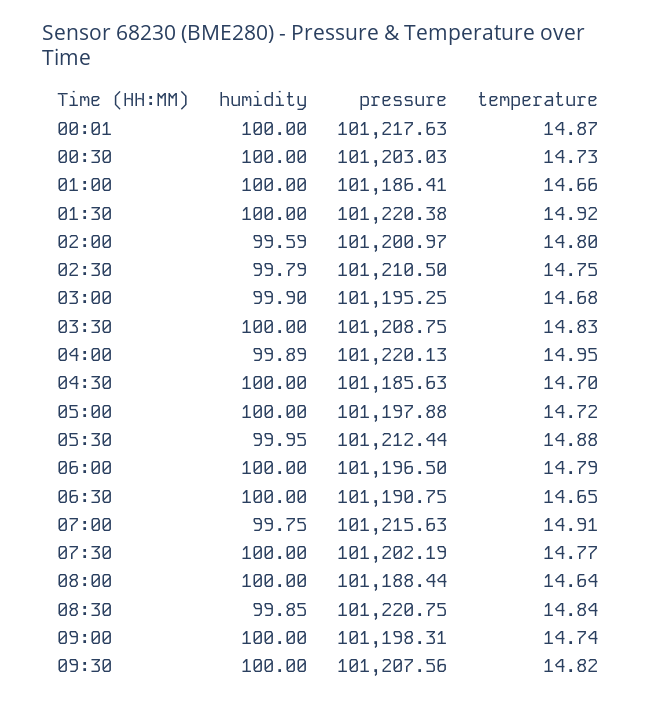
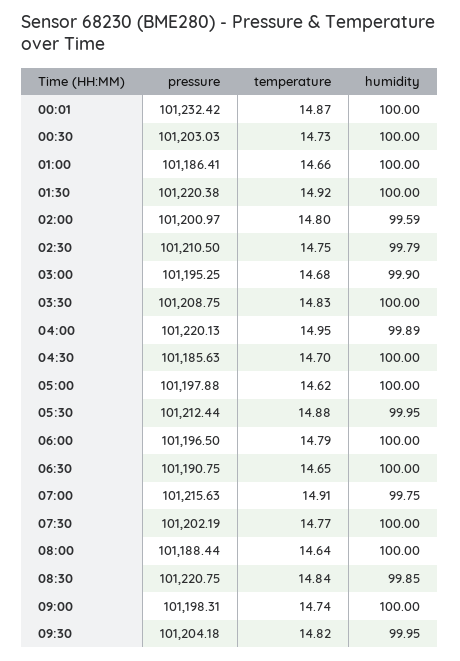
  {
    "humidity": {
      "00:01": 100,
      "00:30": 100,
      "01:00": 100,
      "01:30": 100,
      "02:00": 99.59,
      "02:30": 99.79,
      "03:00": 99.9,
      "03:30": 100,
      "04:00": 99.89,
      "04:30": 100,
      "05:00": 100,
      "05:30": 99.95,
      "06:00": 100,
      "06:30": 100,
      "07:00": 99.75,
      "07:30": 100,
      "08:00": 100,
      "08:30": 99.85,
      "09:00": 100,
-     "09:30": 100
+     "09:30": 99.95
    },
    "pressure": {
-     "00:01": 101217.63,
+     "00:01": 101232.42,
      "00:30": 101203.03,
      "01:00": 101186.41,
      "01:30": 101220.38,
      "02:00": 101200.97,
      "02:30": 101210.5,
      "03:00": 101195.25,
      "03:30": 101208.75,
      "04:00": 101220.13,
      "04:30": 101185.63,
      "05:00": 101197.88,
      "05:30": 101212.44,
      "06:00": 101196.5,
      "06:30": 101190.75,
      "07:00": 101215.63,
      "07:30": 101202.19,
      "08:00": 101188.44,
      "08:30": 101220.75,
      "09:00": 101198.31,
-     "09:30": 101207.56
+     "09:30": 101204.18
    },
    "temperature": {
      "00:01": 14.87,
      "00:30": 14.73,
      "01:00": 14.66,
      "01:30": 14.92,
      "02:00": 14.8,
      "02:30": 14.75,
      "03:00": 14.68,
      "03:30": 14.83,
      "04:00": 14.95,
      "04:30": 14.7,
-     "05:00": 14.72,
+     "05:00": 14.62,
      "05:30": 14.88,
      "06:00": 14.79,
      "06:30": 14.65,
      "07:00": 14.91,
      "07:30": 14.77,
      "08:00": 14.64,
      "08:30": 14.84,
      "09:00": 14.74,
      "09:30": 14.82
    }
  }

